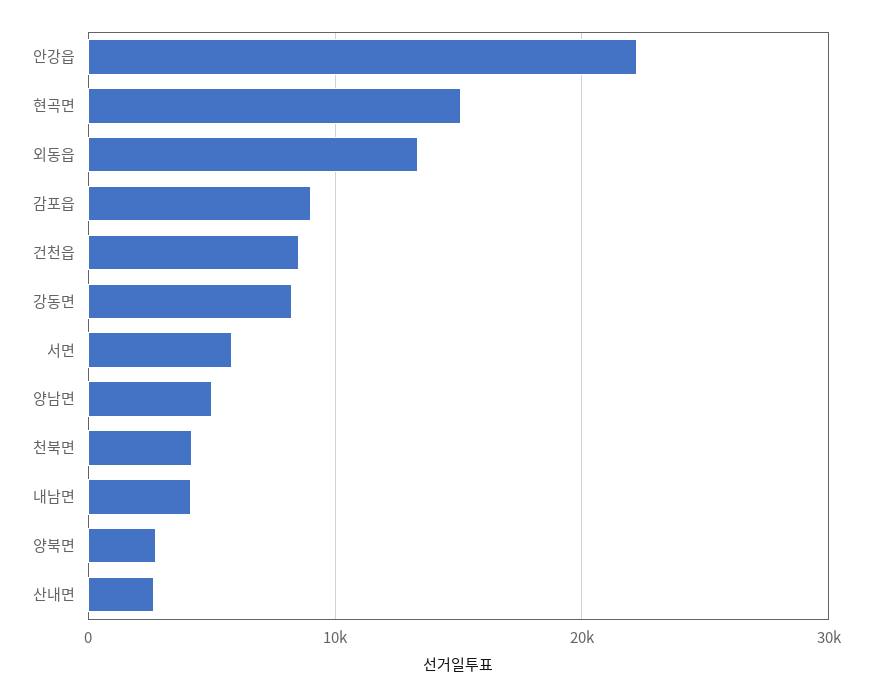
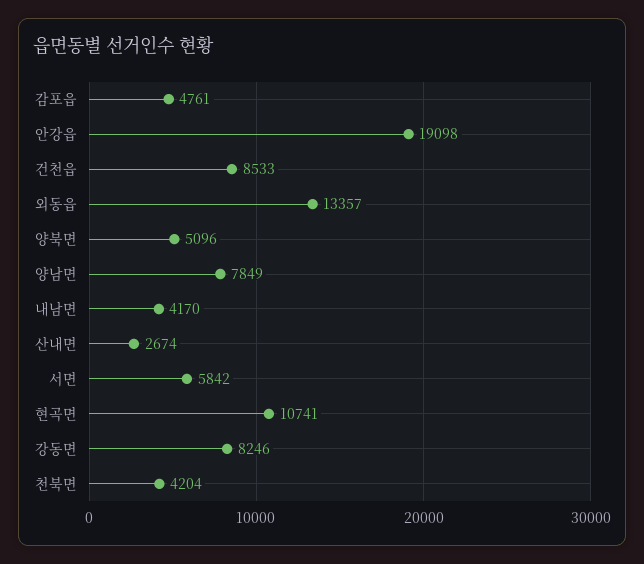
  {
-   "안강읍": 22000,
+   "안강읍": 19098,
-   "현곡면": 15000,
+   "현곡면": 10741,
    "외동읍": 13357,
-   "감포읍": 9000,
+   "감포읍": 4761,
    "건천읍": 8533,
    "강동면": 8246,
    "서면": 5842,
-   "양남면": 5000,
+   "양남면": 7849,
    "천북면": 4204,
    "내남면": 4170,
-   "양북면": 3000,
+   "양북면": 5096,
    "산내면": 2674
  }

